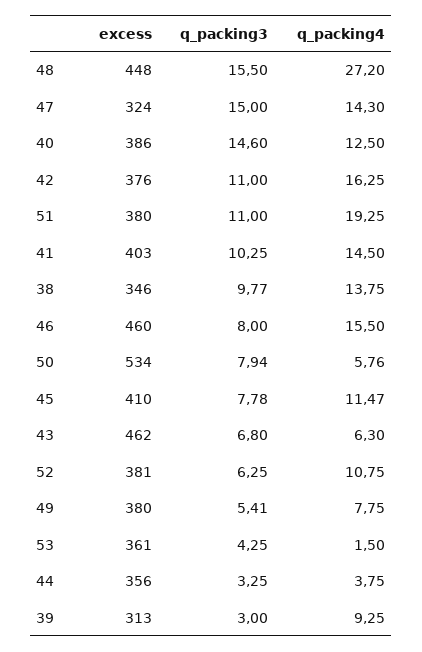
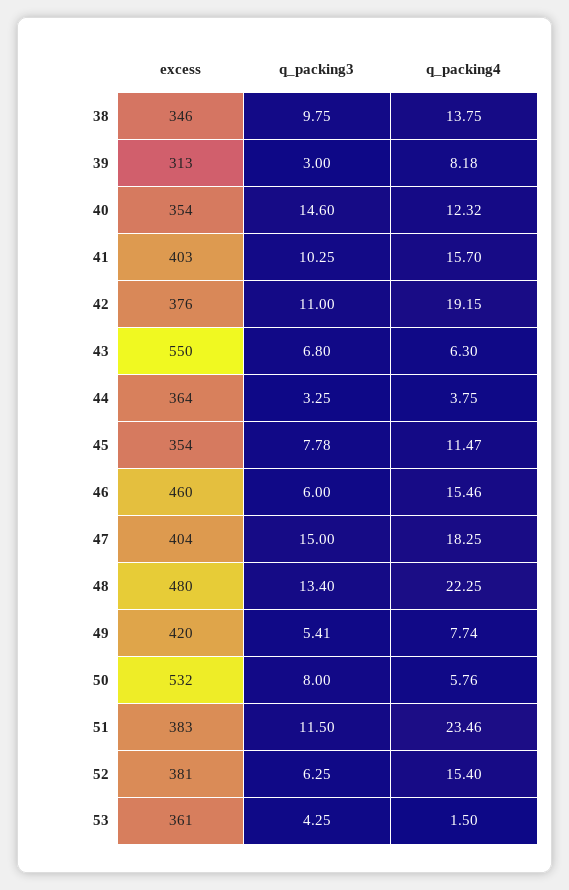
  {
    "excess": {
-     "48": 448,
+     "48": 480,
-     "47": 324,
+     "47": 404,
-     "40": 386,
+     "40": 354,
      "42": 376,
-     "51": 380,
+     "51": 383,
      "41": 403,
      "38": 346,
      "46": 460,
-     "50": 534,
+     "50": 532,
-     "45": 410,
+     "45": 354,
-     "43": 462,
+     "43": 550,
      "52": 381,
-     "49": 380,
+     "49": 420,
      "53": 361,
-     "44": 356,
+     "44": 364,
      "39": 313
    },
    "q_packing3": {
-     "48": 15.5,
+     "48": 13.4,
      "47": 15,
      "40": 14.6,
      "42": 11,
-     "51": 11,
+     "51": 11.5,
      "41": 10.25,
-     "38": 9.77,
+     "38": 9.75,
-     "46": 8,
+     "46": 6,
-     "50": 7.94,
+     "50": 8,
      "45": 7.78,
      "43": 6.8,
      "52": 6.25,
      "49": 5.41,
      "53": 4.25,
      "44": 3.25,
      "39": 3
    },
    "q_packing4": {
-     "48": 27.2,
+     "48": 22.25,
-     "47": 14.3,
+     "47": 18.25,
-     "40": 12.5,
+     "40": 12.32,
-     "42": 16.25,
+     "42": 19.15,
-     "51": 19.25,
+     "51": 23.46,
-     "41": 14.5,
+     "41": 15.7,
      "38": 13.75,
-     "46": 15.5,
+     "46": 15.46,
      "50": 5.76,
      "45": 11.47,
      "43": 6.3,
-     "52": 10.75,
+     "52": 15.4,
-     "49": 7.75,
+     "49": 7.74,
      "53": 1.5,
      "44": 3.75,
-     "39": 9.25
+     "39": 8.18
    }
  }

